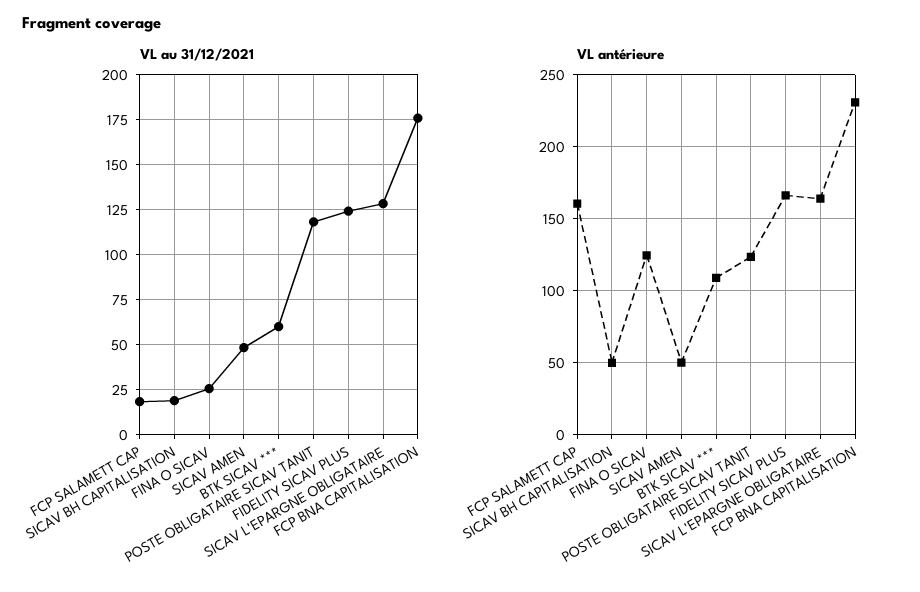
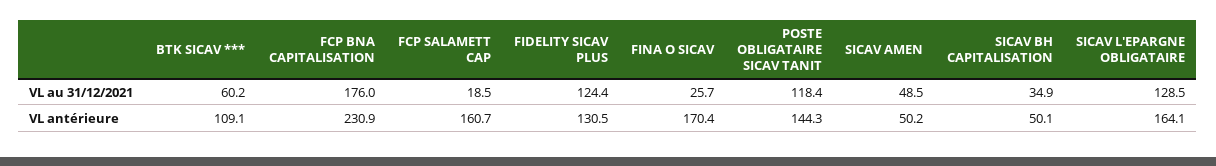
  {
    "VL au 31/12/2021": {
      "FCP SALAMETT CAP": 18.5,
-     "SICAV BH CAPITALISATION": 20,
+     "SICAV BH CAPITALISATION": 34.9,
      "FINA O SICAV": 25.7,
      "SICAV AMEN": 48.5,
      "BTK SICAV ***": 60.2,
      "POSTE OBLIGATAIRE SICAV TANIT": 118.4,
      "FIDELITY SICAV PLUS": 124.4,
      "SICAV L'EPARGNE OBLIGATAIRE": 128.5,
      "FCP BNA CAPITALISATION": 176
    },
    "VL antérieure": {
      "FCP SALAMETT CAP": 160.7,
      "SICAV BH CAPITALISATION": 50.1,
-     "FINA O SICAV": 125,
+     "FINA O SICAV": 170.4,
      "SICAV AMEN": 50.2,
      "BTK SICAV ***": 109.1,
-     "POSTE OBLIGATAIRE SICAV TANIT": 125,
+     "POSTE OBLIGATAIRE SICAV TANIT": 144.3,
-     "FIDELITY SICAV PLUS": 165,
+     "FIDELITY SICAV PLUS": 130.5,
      "SICAV L'EPARGNE OBLIGATAIRE": 164.1,
      "FCP BNA CAPITALISATION": 230.9
    }
  }

